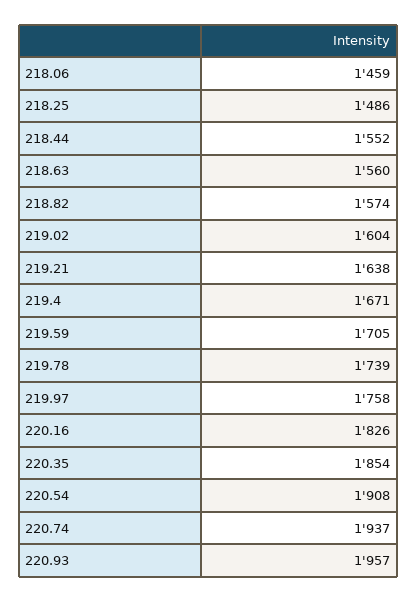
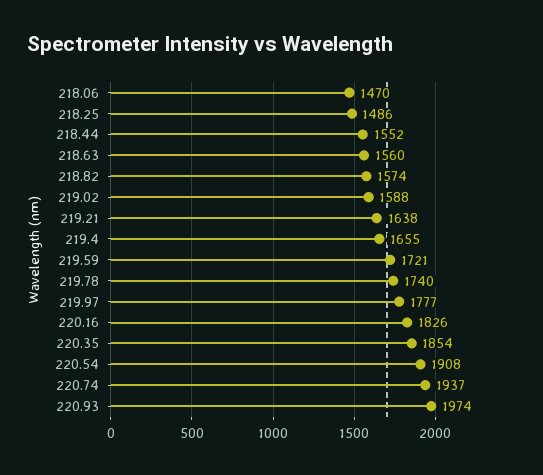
  {
-   "218.06": 1459,
+   "218.06": 1470,
    "218.25": 1486,
    "218.44": 1552,
    "218.63": 1560,
    "218.82": 1574,
-   "219.02": 1604,
+   "219.02": 1588,
    "219.21": 1638,
-   "219.4": 1671,
+   "219.4": 1655,
-   "219.59": 1705,
+   "219.59": 1721,
-   "219.78": 1739,
+   "219.78": 1740,
-   "219.97": 1758,
+   "219.97": 1777,
    "220.16": 1826,
    "220.35": 1854,
    "220.54": 1908,
    "220.74": 1937,
-   "220.93": 1957
+   "220.93": 1974
  }

